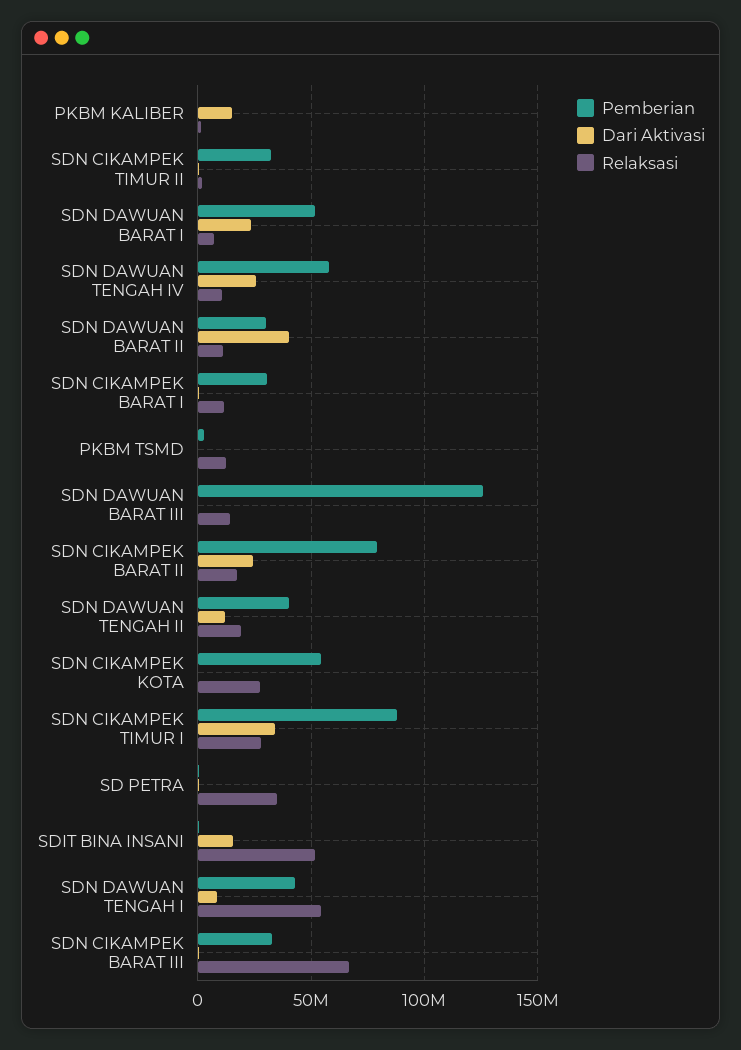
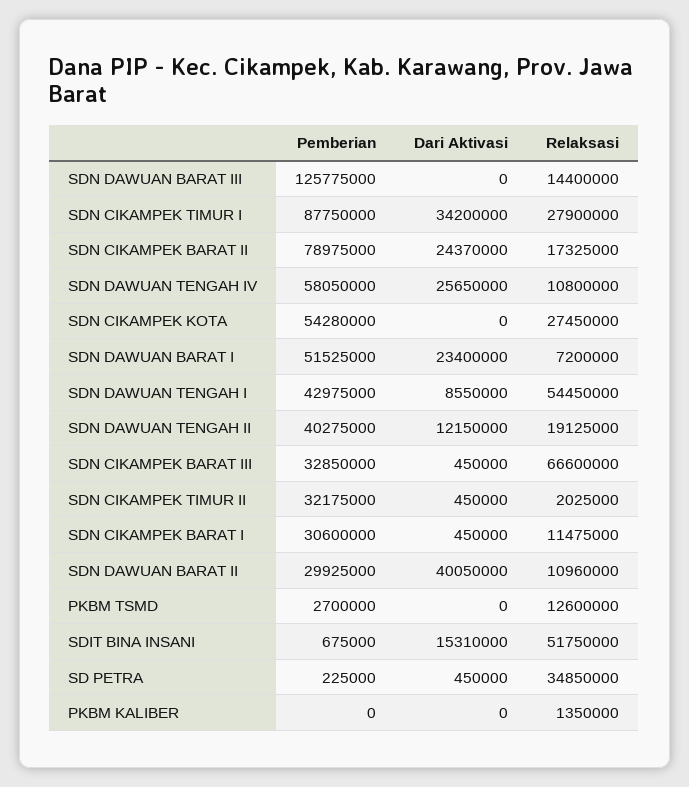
  {
    "Pemberian": {
      "PKBM KALIBER": 0,
      "SDN CIKAMPEK TIMUR II": 32175000,
      "SDN DAWUAN BARAT I": 51525000,
      "SDN DAWUAN TENGAH IV": 58050000,
      "SDN DAWUAN BARAT II": 29925000,
      "SDN CIKAMPEK BARAT I": 30600000,
      "PKBM TSMD": 2700000,
      "SDN DAWUAN BARAT III": 125775000,
      "SDN CIKAMPEK BARAT II": 78975000,
      "SDN DAWUAN TENGAH II": 40275000,
      "SDN CIKAMPEK KOTA": 54280000,
      "SDN CIKAMPEK TIMUR I": 87750000,
      "SD PETRA": 225000,
      "SDIT BINA INSANI": 675000,
      "SDN DAWUAN TENGAH I": 42975000,
      "SDN CIKAMPEK BARAT III": 32850000
    },
    "Dari Aktivasi": {
-     "PKBM KALIBER": 15000000,
+     "PKBM KALIBER": 0,
      "SDN CIKAMPEK TIMUR II": 450000,
      "SDN DAWUAN BARAT I": 23400000,
      "SDN DAWUAN TENGAH IV": 25650000,
      "SDN DAWUAN BARAT II": 40050000,
      "SDN CIKAMPEK BARAT I": 450000,
      "PKBM TSMD": 0,
      "SDN DAWUAN BARAT III": 0,
      "SDN CIKAMPEK BARAT II": 24370000,
      "SDN DAWUAN TENGAH II": 12150000,
      "SDN CIKAMPEK KOTA": 0,
      "SDN CIKAMPEK TIMUR I": 34200000,
      "SD PETRA": 450000,
      "SDIT BINA INSANI": 15310000,
      "SDN DAWUAN TENGAH I": 8550000,
      "SDN CIKAMPEK BARAT III": 450000
    },
    "Relaksasi": {
      "PKBM KALIBER": 1350000,
      "SDN CIKAMPEK TIMUR II": 2025000,
      "SDN DAWUAN BARAT I": 7200000,
      "SDN DAWUAN TENGAH IV": 10800000,
      "SDN DAWUAN BARAT II": 10960000,
      "SDN CIKAMPEK BARAT I": 11475000,
      "PKBM TSMD": 12600000,
      "SDN DAWUAN BARAT III": 14400000,
      "SDN CIKAMPEK BARAT II": 17325000,
      "SDN DAWUAN TENGAH II": 19125000,
      "SDN CIKAMPEK KOTA": 27450000,
      "SDN CIKAMPEK TIMUR I": 27900000,
      "SD PETRA": 34850000,
      "SDIT BINA INSANI": 51750000,
      "SDN DAWUAN TENGAH I": 54450000,
      "SDN CIKAMPEK BARAT III": 66600000
    }
  }

